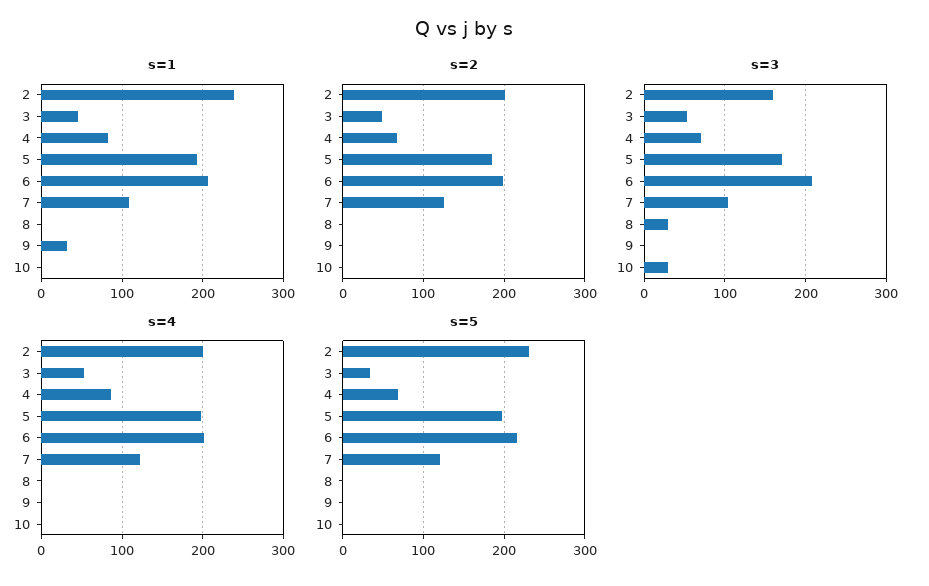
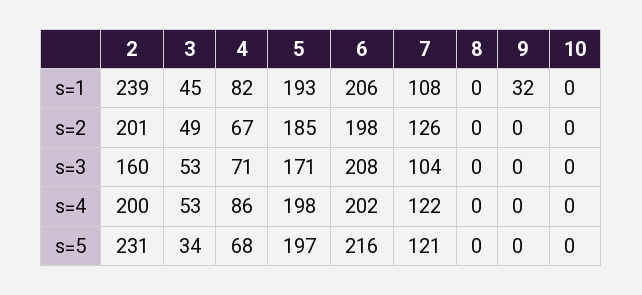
  {
    "s=1": {
      "2": 239,
      "3": 45,
      "4": 82,
      "5": 193,
      "6": 206,
      "7": 108,
      "8": 0,
      "9": 32,
      "10": 0
    },
    "s=2": {
      "2": 201,
      "3": 49,
      "4": 67,
      "5": 185,
      "6": 198,
      "7": 126,
      "8": 0,
      "9": 0,
      "10": 0
    },
    "s=3": {
      "2": 160,
      "3": 53,
      "4": 71,
      "5": 171,
      "6": 208,
      "7": 104,
-     "8": 30,
+     "8": 0,
      "9": 0,
-     "10": 30
+     "10": 0
    },
    "s=4": {
      "2": 200,
      "3": 53,
      "4": 86,
      "5": 198,
      "6": 202,
      "7": 122,
      "8": 0,
      "9": 0,
      "10": 0
    },
    "s=5": {
      "2": 231,
      "3": 34,
      "4": 68,
      "5": 197,
      "6": 216,
      "7": 121,
      "8": 0,
      "9": 0,
      "10": 0
    }
  }

